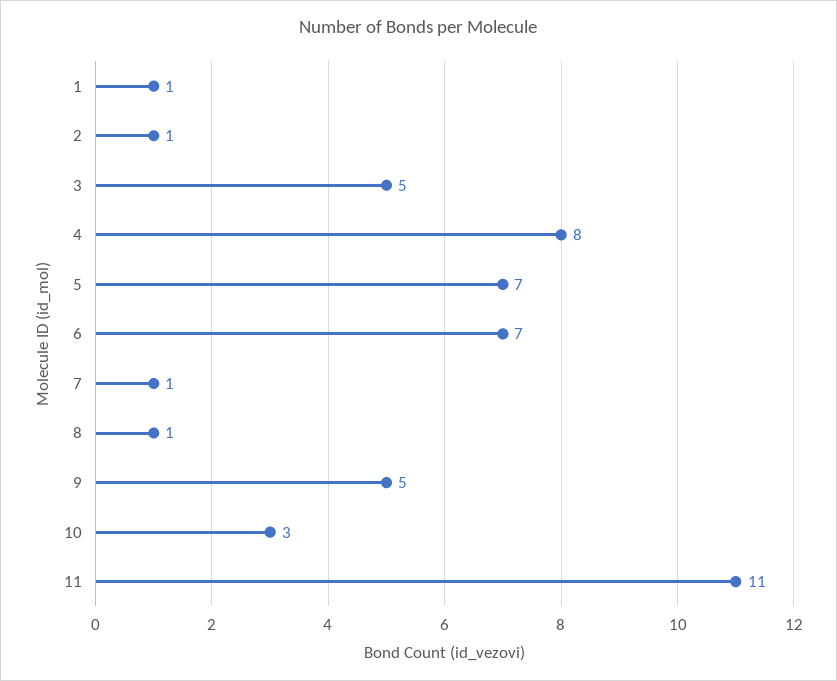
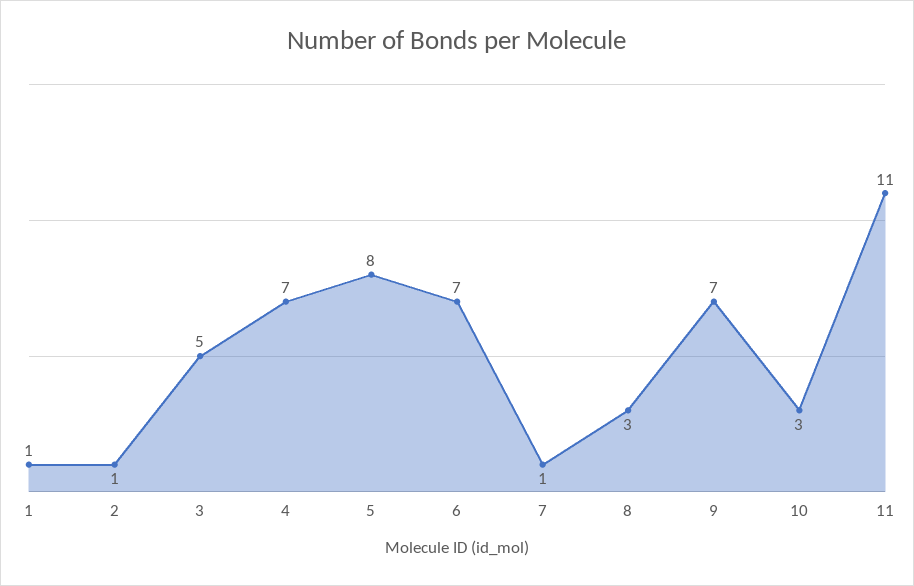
  {
    "1": 1,
    "2": 1,
    "3": 5,
-   "4": 8,
+   "4": 7,
-   "5": 7,
+   "5": 8,
    "6": 7,
    "7": 1,
-   "8": 1,
+   "8": 3,
-   "9": 5,
+   "9": 7,
    "10": 3,
    "11": 11
  }

